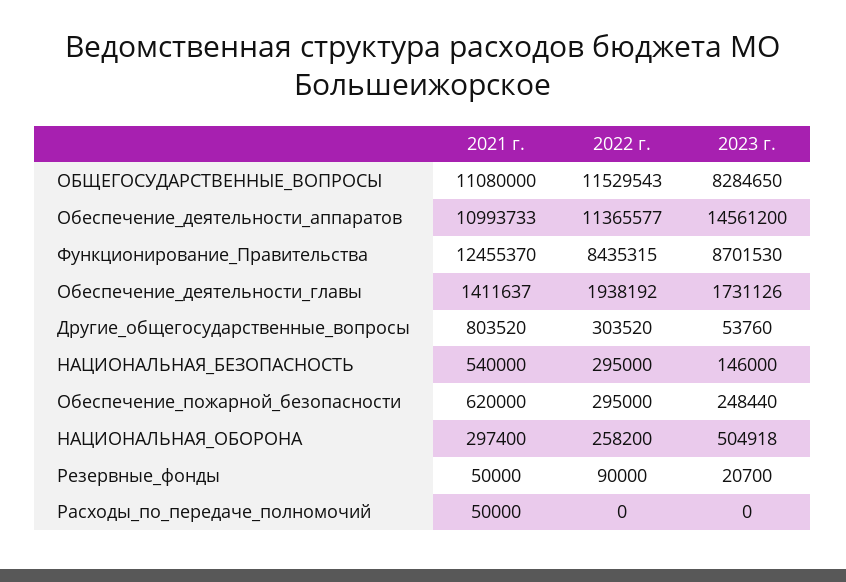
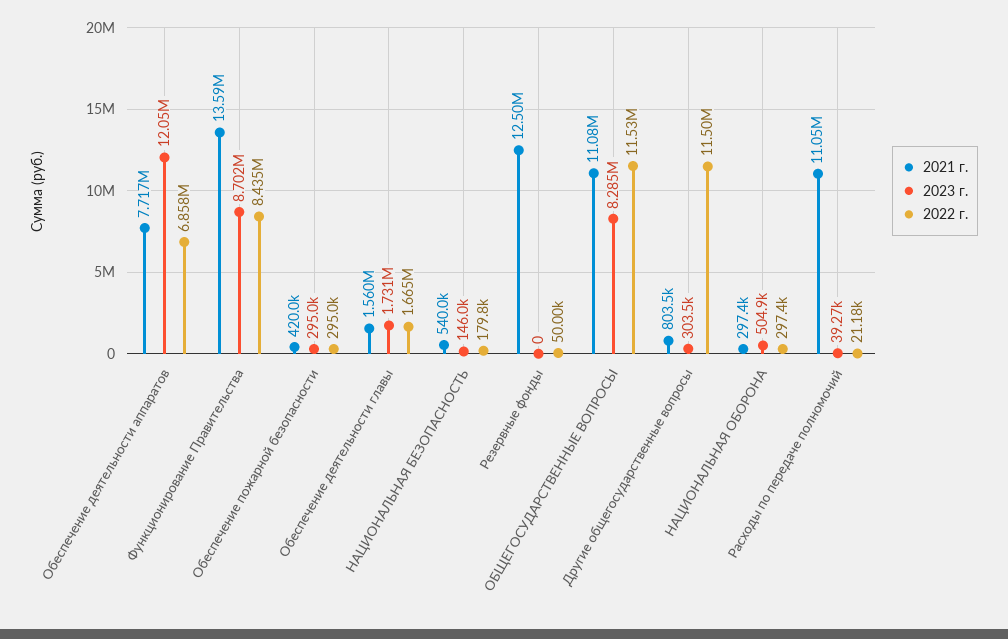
  {
    "2021 г.": {
      "ОБЩЕГОСУДАРСТВЕННЫЕ_ВОПРОСЫ": 11080000,
-     "Обеспечение_деятельности_аппаратов": 10993733,
+     "Обеспечение_деятельности_аппаратов": 7717000,
-     "Функционирование_Правительства": 12455370,
+     "Функционирование_Правительства": 13590000,
-     "Обеспечение_деятельности_главы": 1411637,
+     "Обеспечение_деятельности_главы": 1560000,
      "Другие_общегосударственные_вопросы": 803520,
      "НАЦИОНАЛЬНАЯ_БЕЗОПАСНОСТЬ": 540000,
-     "Обеспечение_пожарной_безопасности": 620000,
+     "Обеспечение_пожарной_безопасности": 420000,
      "НАЦИОНАЛЬНАЯ_ОБОРОНА": 297400,
-     "Резервные_фонды": 50000,
+     "Резервные_фонды": 12500000,
-     "Расходы_по_передаче_полномочий": 50000
+     "Расходы_по_передаче_полномочий": 11050000
    },
    "2022 г.": {
      "ОБЩЕГОСУДАРСТВЕННЫЕ_ВОПРОСЫ": 11529543,
-     "Обеспечение_деятельности_аппаратов": 11365577,
+     "Обеспечение_деятельности_аппаратов": 6858000,
      "Функционирование_Правительства": 8435315,
-     "Обеспечение_деятельности_главы": 1938192,
+     "Обеспечение_деятельности_главы": 1665000,
-     "Другие_общегосударственные_вопросы": 303520,
+     "Другие_общегосударственные_вопросы": 11500000,
-     "НАЦИОНАЛЬНАЯ_БЕЗОПАСНОСТЬ": 295000,
+     "НАЦИОНАЛЬНАЯ_БЕЗОПАСНОСТЬ": 179800,
      "Обеспечение_пожарной_безопасности": 295000,
-     "НАЦИОНАЛЬНАЯ_ОБОРОНА": 258200,
+     "НАЦИОНАЛЬНАЯ_ОБОРОНА": 297400,
-     "Резервные_фонды": 90000,
+     "Резервные_фонды": 50000,
-     "Расходы_по_передаче_полномочий": 0
+     "Расходы_по_передаче_полномочий": 21180
    },
    "2023 г.": {
      "ОБЩЕГОСУДАРСТВЕННЫЕ_ВОПРОСЫ": 8284650,
-     "Обеспечение_деятельности_аппаратов": 14561200,
+     "Обеспечение_деятельности_аппаратов": 12050000,
      "Функционирование_Правительства": 8701530,
      "Обеспечение_деятельности_главы": 1731126,
-     "Другие_общегосударственные_вопросы": 53760,
+     "Другие_общегосударственные_вопросы": 303500,
      "НАЦИОНАЛЬНАЯ_БЕЗОПАСНОСТЬ": 146000,
-     "Обеспечение_пожарной_безопасности": 248440,
+     "Обеспечение_пожарной_безопасности": 295000,
      "НАЦИОНАЛЬНАЯ_ОБОРОНА": 504918,
-     "Резервные_фонды": 20700,
+     "Резервные_фонды": 0,
-     "Расходы_по_передаче_полномочий": 0
+     "Расходы_по_передаче_полномочий": 39270
    }
  }

